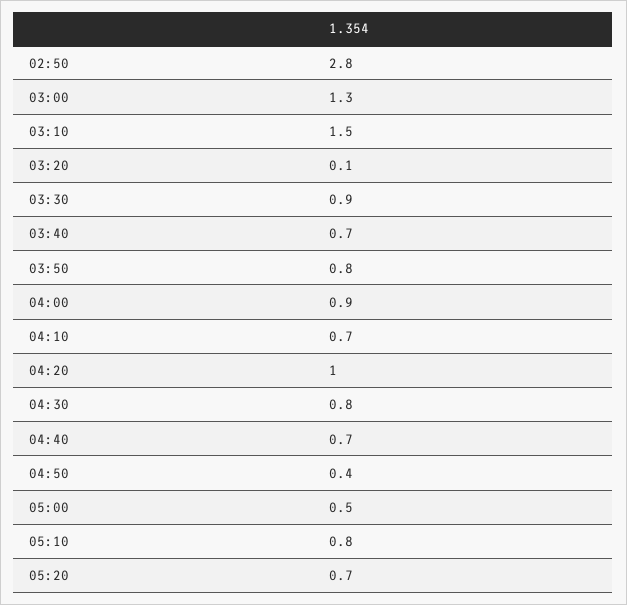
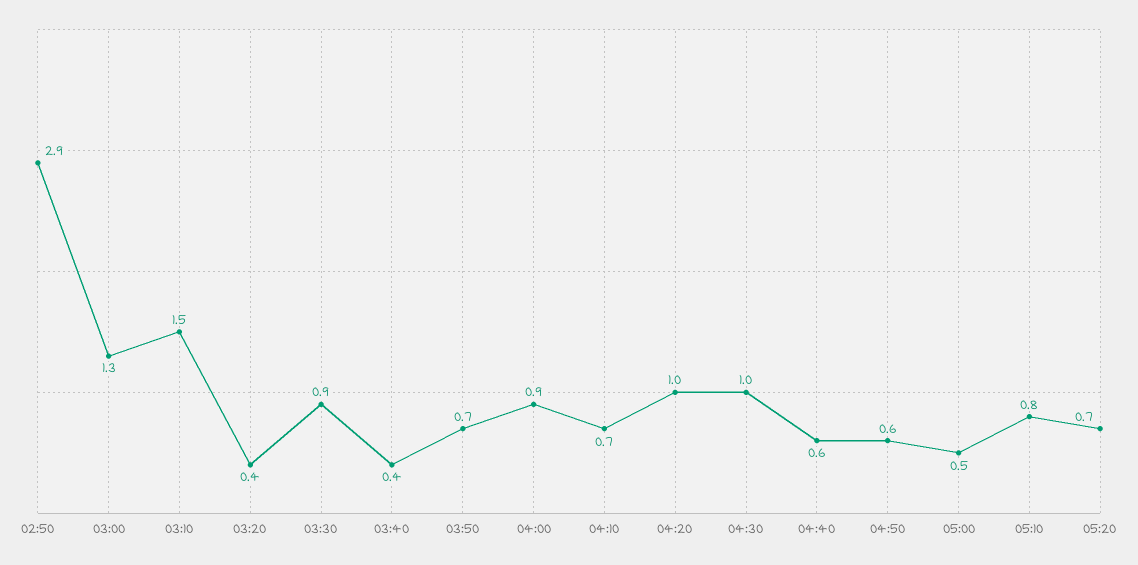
  {
-   "02:50": 2.8,
+   "02:50": 2.9,
    "03:00": 1.3,
    "03:10": 1.5,
-   "03:20": 0.1,
+   "03:20": 0.4,
    "03:30": 0.9,
-   "03:40": 0.7,
+   "03:40": 0.4,
-   "03:50": 0.8,
+   "03:50": 0.7,
    "04:00": 0.9,
    "04:10": 0.7,
    "04:20": 1,
-   "04:30": 0.8,
+   "04:30": 1,
-   "04:40": 0.7,
+   "04:40": 0.6,
-   "04:50": 0.4,
+   "04:50": 0.6,
    "05:00": 0.5,
    "05:10": 0.8,
    "05:20": 0.7
  }

